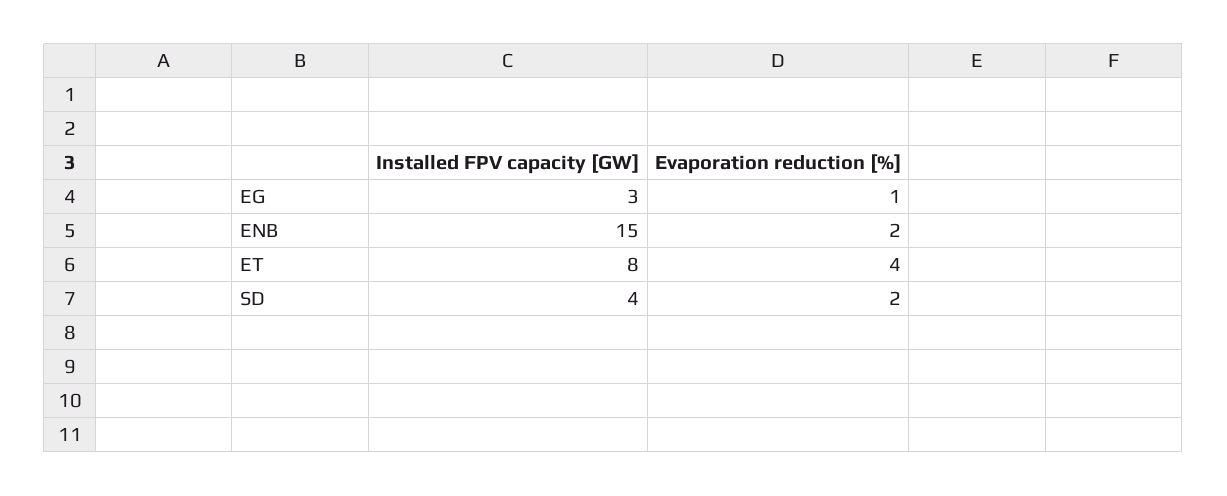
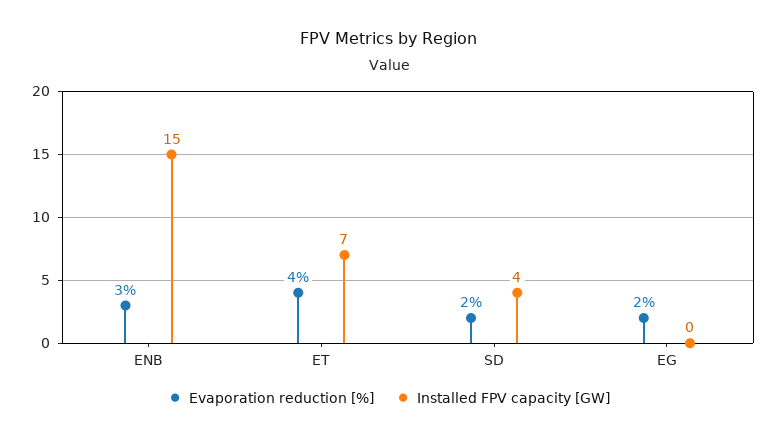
  {
    "Installed FPV capacity [GW]": {
-     "EG": 3,
+     "EG": 0,
      "ENB": 15,
-     "ET": 8,
+     "ET": 7,
      "SD": 4
    },
    "Evaporation reduction [%]": {
-     "EG": 1,
+     "EG": 2,
-     "ENB": 2,
+     "ENB": 3,
      "ET": 4,
      "SD": 2
    }
  }

